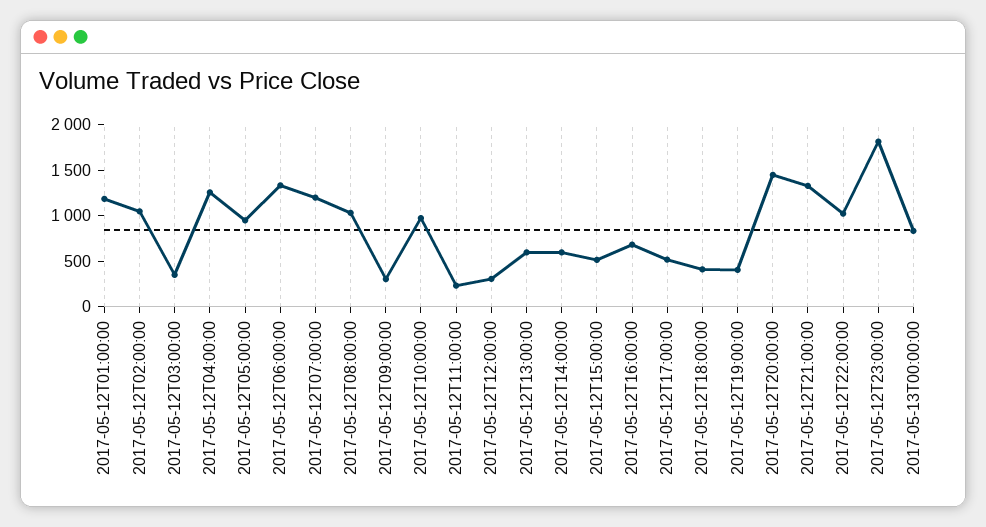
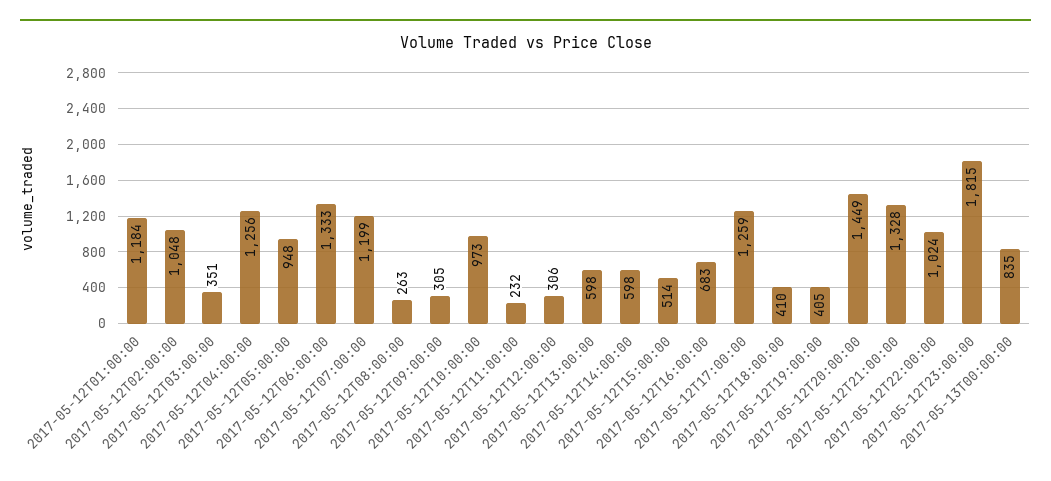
  {
    "2017-05-12T01:00:00": 1184,
    "2017-05-12T02:00:00": 1048,
    "2017-05-12T03:00:00": 351,
    "2017-05-12T04:00:00": 1256,
    "2017-05-12T05:00:00": 948,
    "2017-05-12T06:00:00": 1333,
    "2017-05-12T07:00:00": 1199,
-   "2017-05-12T08:00:00": 1000,
+   "2017-05-12T08:00:00": 263,
    "2017-05-12T09:00:00": 305,
    "2017-05-12T10:00:00": 973,
    "2017-05-12T11:00:00": 232,
    "2017-05-12T12:00:00": 306,
    "2017-05-12T13:00:00": 598,
    "2017-05-12T14:00:00": 598,
    "2017-05-12T15:00:00": 514,
    "2017-05-12T16:00:00": 683,
-   "2017-05-12T17:00:00": 500,
+   "2017-05-12T17:00:00": 1259,
    "2017-05-12T18:00:00": 410,
    "2017-05-12T19:00:00": 405,
    "2017-05-12T20:00:00": 1449,
    "2017-05-12T21:00:00": 1328,
    "2017-05-12T22:00:00": 1024,
    "2017-05-12T23:00:00": 1815,
    "2017-05-13T00:00:00": 835
  }

